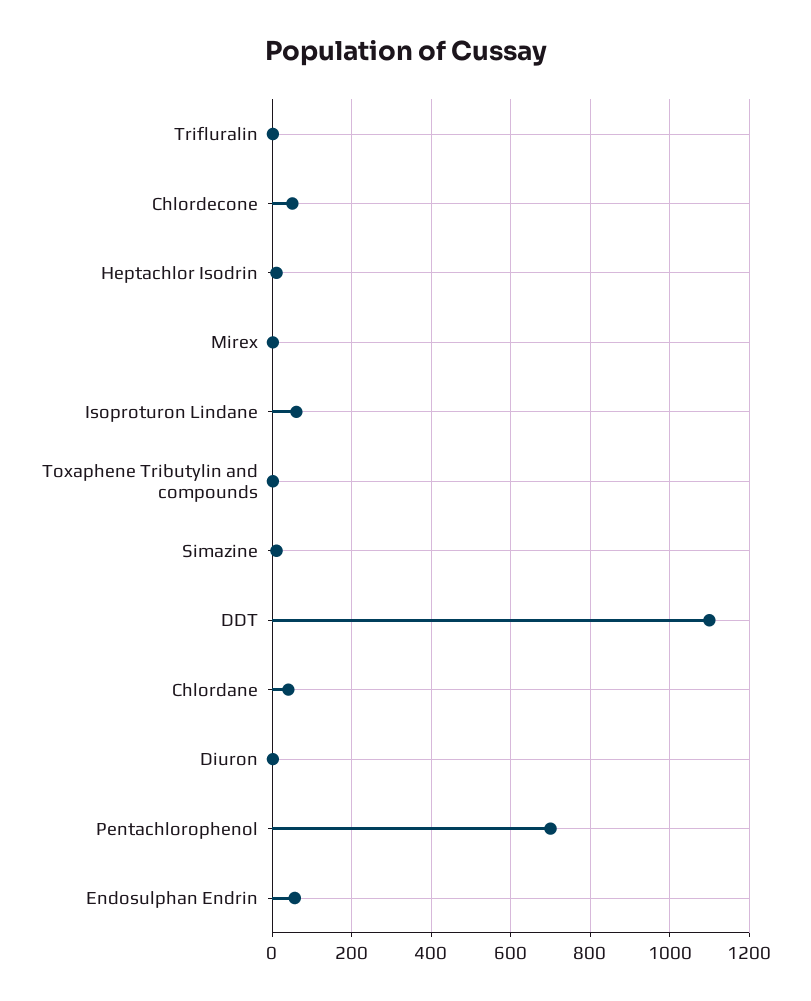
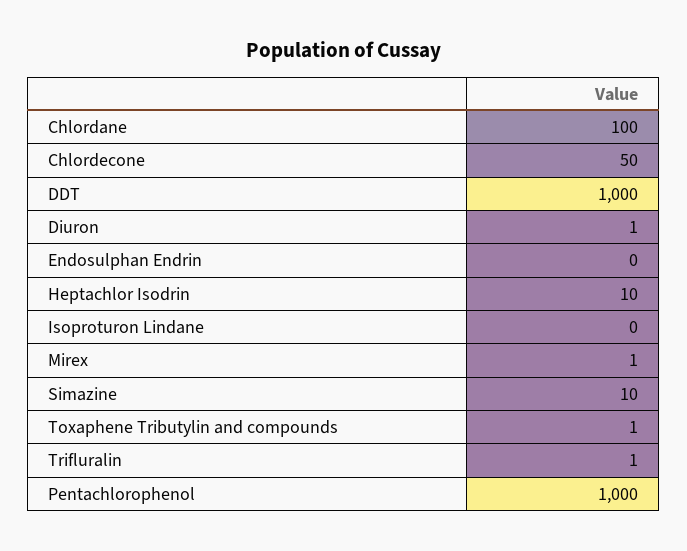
  {
    "Trifluralin": 1,
    "Chlordecone": 50,
    "Heptachlor Isodrin": 10,
    "Mirex": 1,
-   "Isoproturon Lindane": 60,
+   "Isoproturon Lindane": 0,
    "Toxaphene Tributylin and compounds": 1,
    "Simazine": 10,
-   "DDT": 1100,
+   "DDT": 1000,
-   "Chlordane": 40,
+   "Chlordane": 100,
    "Diuron": 1,
-   "Pentachlorophenol": 700,
+   "Pentachlorophenol": 1000,
-   "Endosulphan Endrin": 60
+   "Endosulphan Endrin": 0
  }

